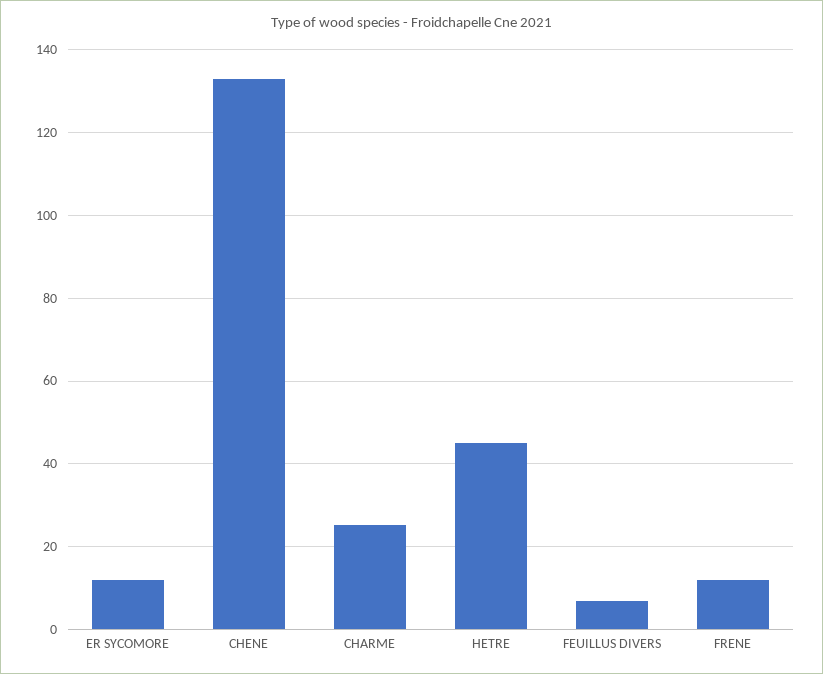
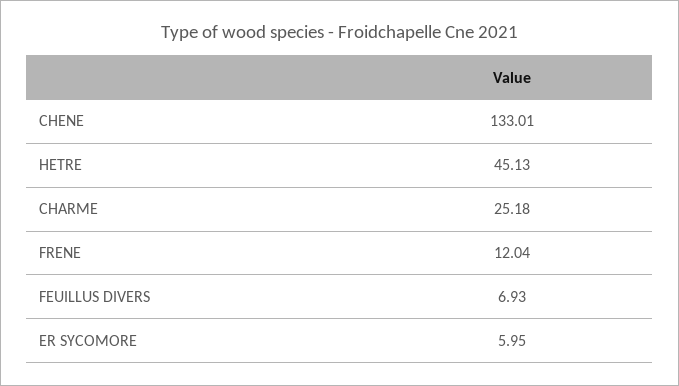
  {
-   "ER SYCOMORE": 12,
+   "ER SYCOMORE": 5.95,
    "CHENE": 133.01,
    "CHARME": 25.18,
    "HETRE": 45.13,
    "FEUILLUS DIVERS": 6.93,
    "FRENE": 12.04
  }

